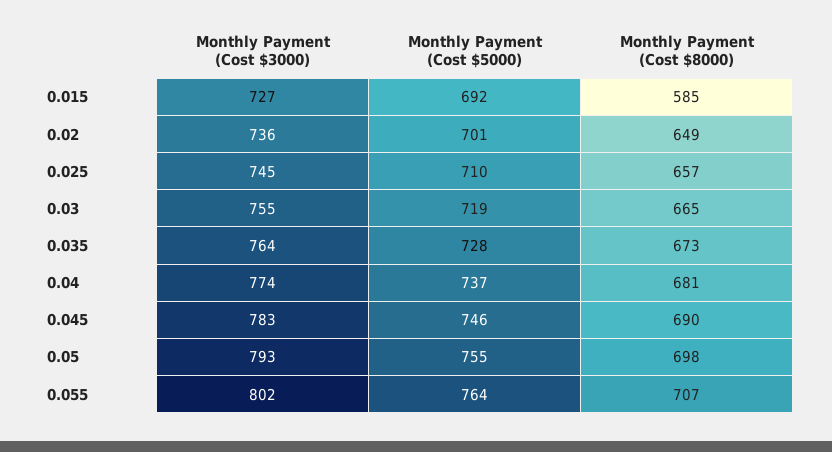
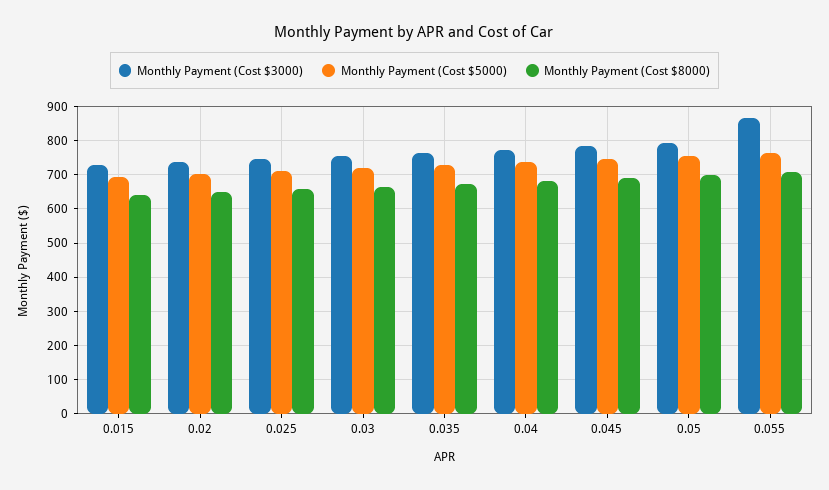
  {
    "Monthly Payment (Cost $3000)": {
      "0.015": 727,
      "0.02": 736,
      "0.025": 745,
      "0.03": 755,
      "0.035": 764,
      "0.04": 774,
      "0.045": 783,
      "0.05": 793,
-     "0.055": 802
+     "0.055": 860
    },
    "Monthly Payment (Cost $5000)": {
      "0.015": 692,
      "0.02": 701,
      "0.025": 710,
      "0.03": 719,
      "0.035": 728,
      "0.04": 737,
      "0.045": 746,
      "0.05": 755,
      "0.055": 764
    },
    "Monthly Payment (Cost $8000)": {
-     "0.015": 585,
+     "0.015": 640,
      "0.02": 649,
      "0.025": 657,
      "0.03": 665,
      "0.035": 673,
      "0.04": 681,
      "0.045": 690,
      "0.05": 698,
      "0.055": 707
    }
  }

